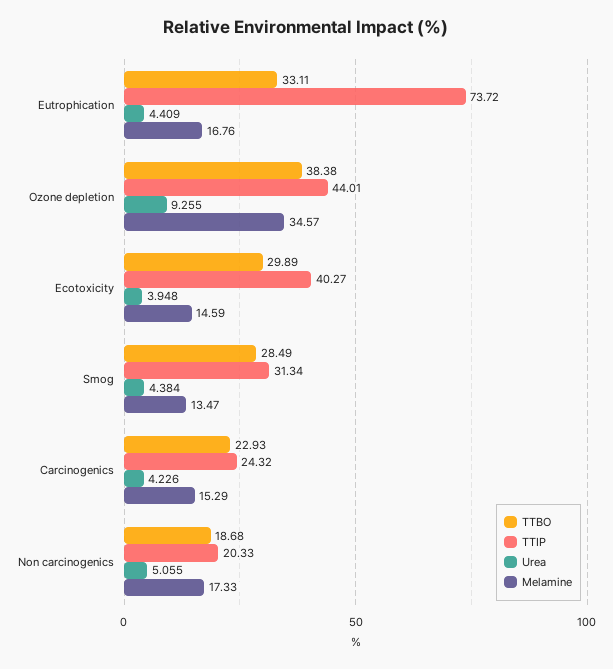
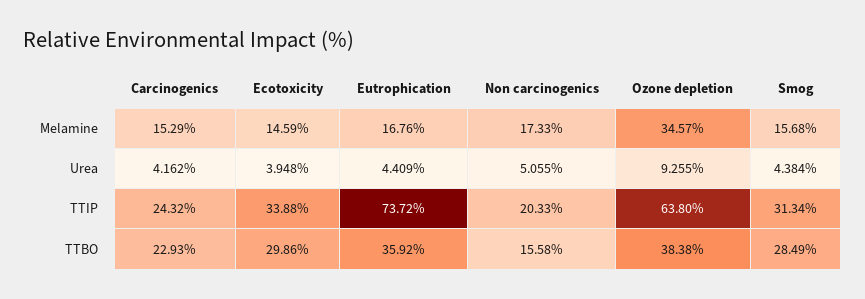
  {
    "TTBO": {
-     "Eutrophication": 33.11,
+     "Eutrophication": 35.92,
      "Ozone depletion": 38.38,
-     "Ecotoxicity": 29.89,
+     "Ecotoxicity": 29.86,
      "Smog": 28.49,
      "Carcinogenics": 22.93,
-     "Non carcinogenics": 18.68
+     "Non carcinogenics": 15.58
    },
    "TTIP": {
      "Eutrophication": 73.72,
-     "Ozone depletion": 44.01,
+     "Ozone depletion": 63.8,
-     "Ecotoxicity": 40.27,
+     "Ecotoxicity": 33.88,
      "Smog": 31.34,
      "Carcinogenics": 24.32,
      "Non carcinogenics": 20.33
    },
    "Urea": {
      "Eutrophication": 4.409,
      "Ozone depletion": 9.255,
      "Ecotoxicity": 3.948,
      "Smog": 4.384,
-     "Carcinogenics": 4.226,
+     "Carcinogenics": 4.162,
      "Non carcinogenics": 5.055
    },
    "Melamine": {
      "Eutrophication": 16.76,
      "Ozone depletion": 34.57,
      "Ecotoxicity": 14.59,
-     "Smog": 13.47,
+     "Smog": 15.68,
      "Carcinogenics": 15.29,
      "Non carcinogenics": 17.33
    }
  }

